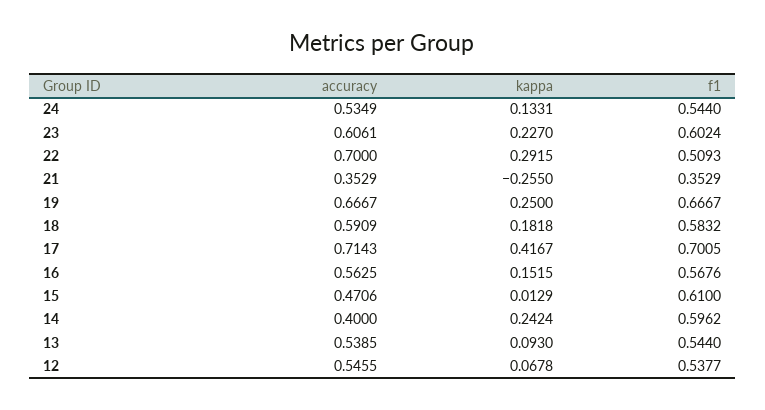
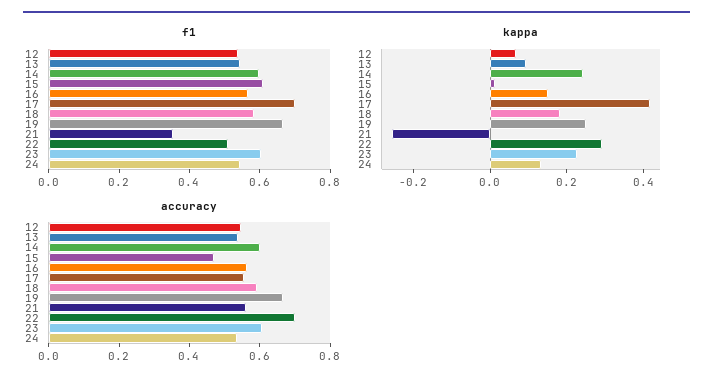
  {
    "accuracy": {
      "24": 0.5349,
      "23": 0.6061,
      "22": 0.7,
-     "21": 0.3529,
+     "21": 0.55,
      "19": 0.6667,
      "18": 0.5909,
-     "17": 0.7143,
+     "17": 0.55,
      "16": 0.5625,
      "15": 0.4706,
-     "14": 0.4,
+     "14": 0.6,
      "13": 0.5385,
      "12": 0.5455
    },
    "kappa": {
      "24": 0.1331,
      "23": 0.227,
      "22": 0.2915,
      "21": -0.255,
      "19": 0.25,
      "18": 0.1818,
      "17": 0.4167,
      "16": 0.1515,
      "15": 0.0129,
      "14": 0.2424,
      "13": 0.093,
      "12": 0.0678
    },
    "f1": {
      "24": 0.544,
      "23": 0.6024,
      "22": 0.5093,
      "21": 0.3529,
      "19": 0.6667,
      "18": 0.5832,
      "17": 0.7005,
      "16": 0.5676,
      "15": 0.61,
      "14": 0.5962,
      "13": 0.544,
      "12": 0.5377
    }
  }

